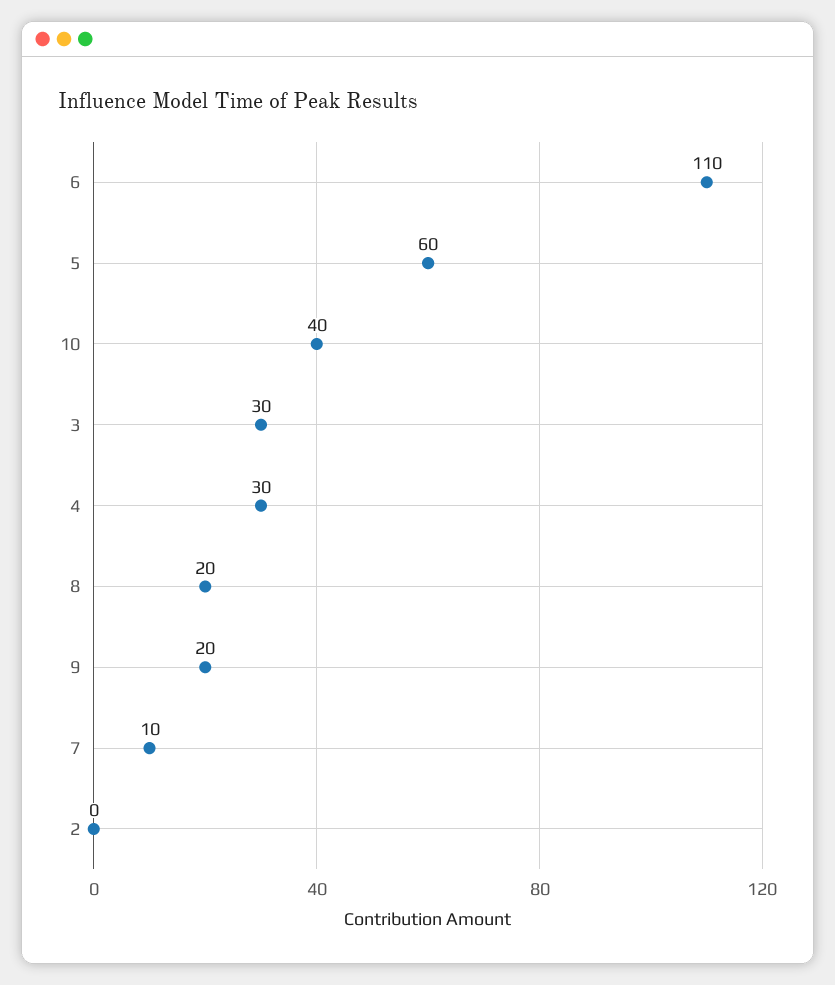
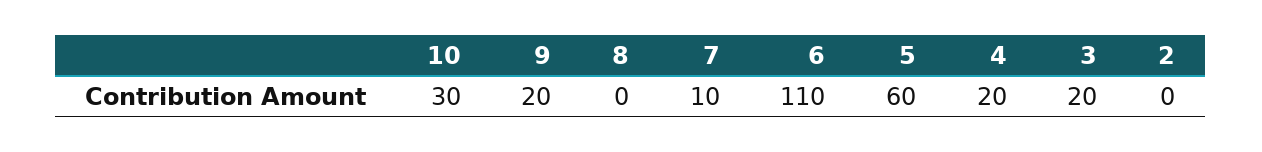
  {
    "6": 110,
    "5": 60,
-   "10": 40,
+   "10": 30,
-   "3": 30,
+   "3": 20,
-   "4": 30,
+   "4": 20,
-   "8": 20,
+   "8": 0,
    "9": 20,
    "7": 10,
    "2": 0
  }

